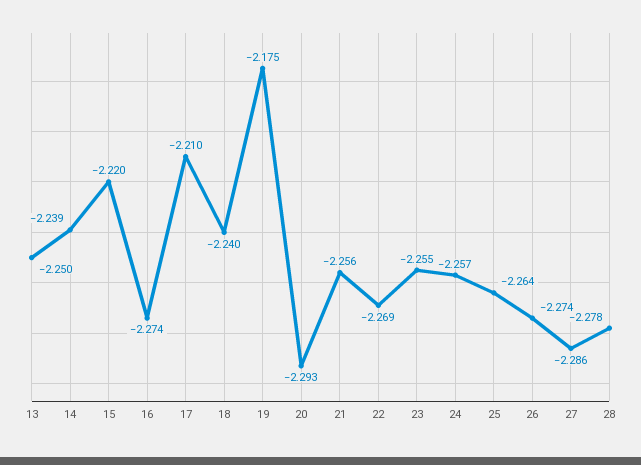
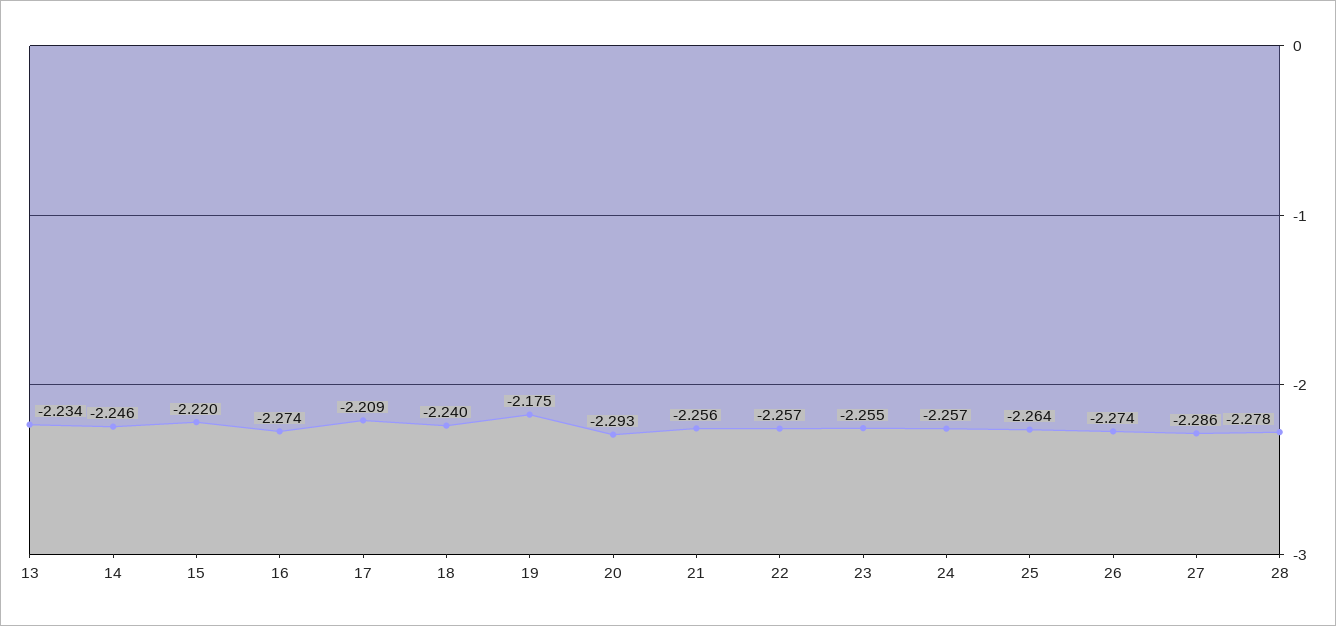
  {
-   "13": -2.25,
+   "13": -2.234,
-   "14": -2.239,
+   "14": -2.246,
    "15": -2.22,
    "16": -2.274,
-   "17": -2.21,
+   "17": -2.209,
    "18": -2.24,
    "19": -2.175,
    "20": -2.293,
    "21": -2.256,
-   "22": -2.269,
+   "22": -2.257,
    "23": -2.255,
    "24": -2.257,
    "25": -2.264,
    "26": -2.274,
    "27": -2.286,
    "28": -2.278
  }

